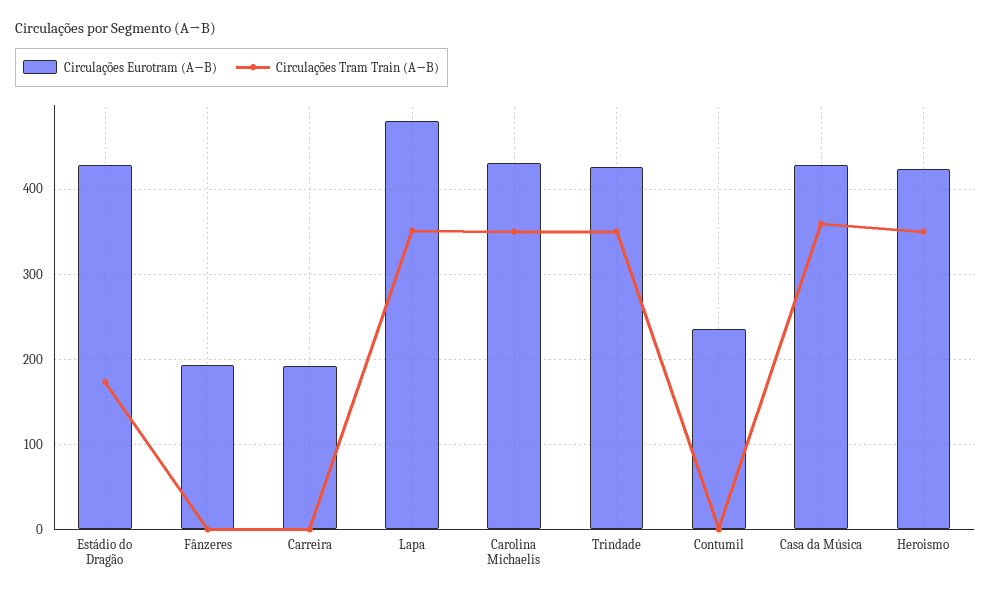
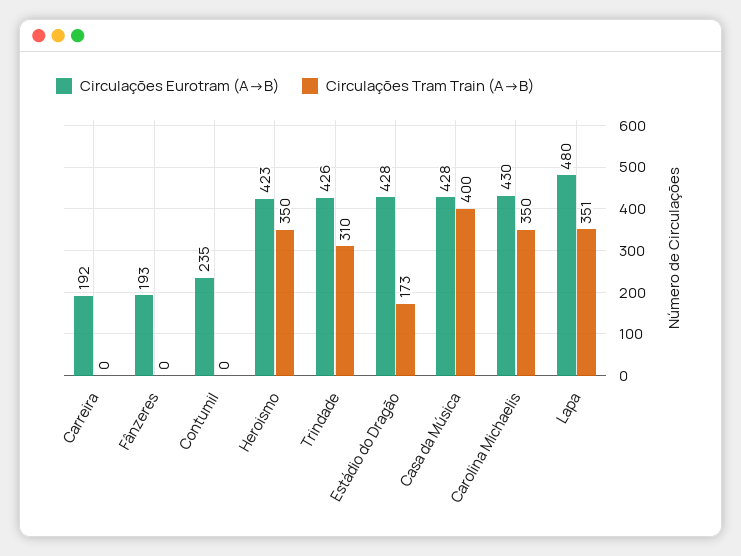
  {
    "Circulações Eurotram (A→B)": {
      "Estádio do Dragão": 428,
      "Fânzeres": 193,
      "Carreira": 192,
      "Lapa": 480,
      "Carolina Michaelis": 430,
      "Trindade": 426,
      "Contumil": 235,
      "Casa da Música": 428,
      "Heroismo": 423
    },
    "Circulações Tram Train (A→B)": {
      "Estádio do Dragão": 173,
      "Fânzeres": 0,
      "Carreira": 0,
      "Lapa": 351,
      "Carolina Michaelis": 350,
-     "Trindade": 350,
+     "Trindade": 310,
      "Contumil": 0,
-     "Casa da Música": 360,
+     "Casa da Música": 400,
      "Heroismo": 350
    }
  }

